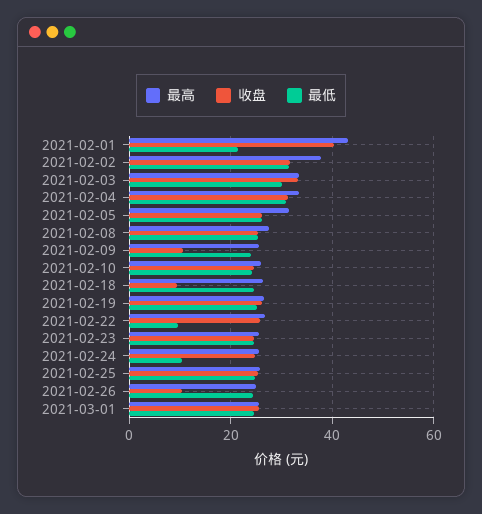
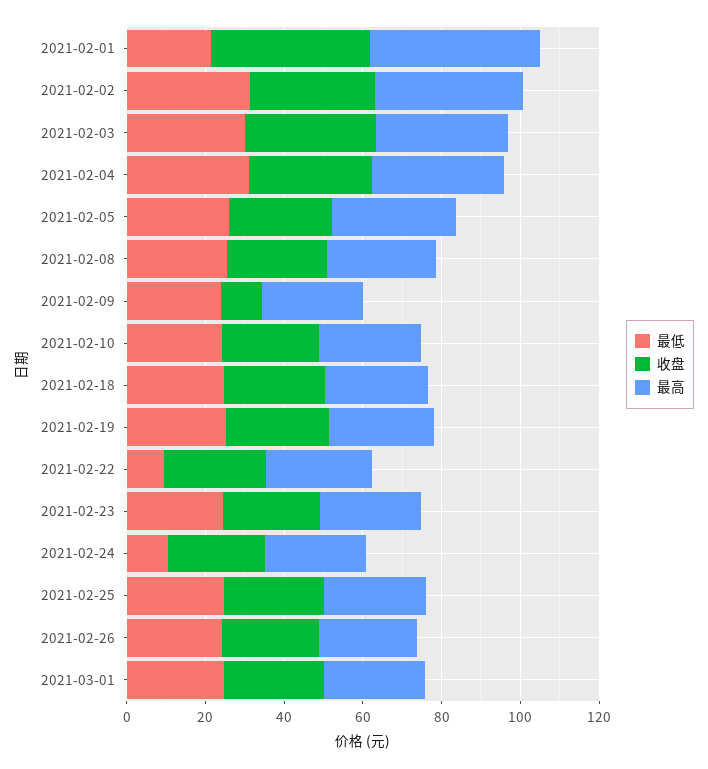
  {
    "最高": {
      "2021-02-01": 44,
      "2021-02-02": 38,
      "2021-02-03": 34,
      "2021-02-04": 34,
      "2021-02-05": 32,
      "2021-02-08": 28,
      "2021-02-09": 26,
      "2021-02-10": 26,
      "2021-02-18": 26,
      "2021-02-19": 26,
      "2021-02-22": 26,
      "2021-02-23": 26,
      "2021-02-24": 26,
      "2021-02-25": 26,
      "2021-02-26": 26,
      "2021-03-01": 26
    },
    "收盘": {
      "2021-02-01": 40,
      "2021-02-02": 32,
      "2021-02-03": 34,
      "2021-02-04": 32,
      "2021-02-05": 26,
      "2021-02-08": 26,
      "2021-02-09": 10,
      "2021-02-10": 24,
-     "2021-02-18": 10,
+     "2021-02-18": 25,
      "2021-02-19": 26,
      "2021-02-22": 26,
      "2021-02-23": 24,
      "2021-02-24": 24,
      "2021-02-25": 26,
-     "2021-02-26": 10,
+     "2021-02-26": 25,
      "2021-03-01": 26
    },
    "最低": {
      "2021-02-01": 22,
      "2021-02-02": 32,
      "2021-02-03": 30,
      "2021-02-04": 30,
      "2021-02-05": 26,
      "2021-02-08": 26,
      "2021-02-09": 24,
      "2021-02-10": 24,
      "2021-02-18": 24,
      "2021-02-19": 26,
      "2021-02-22": 10,
      "2021-02-23": 24,
      "2021-02-24": 10,
      "2021-02-25": 24,
      "2021-02-26": 24,
      "2021-03-01": 24
    }
  }

